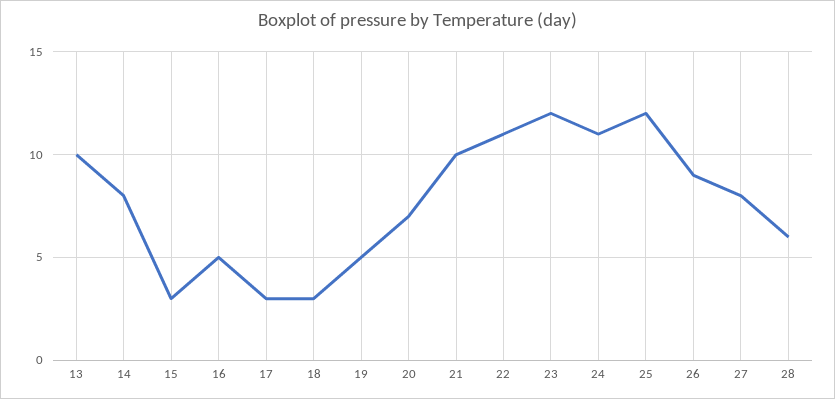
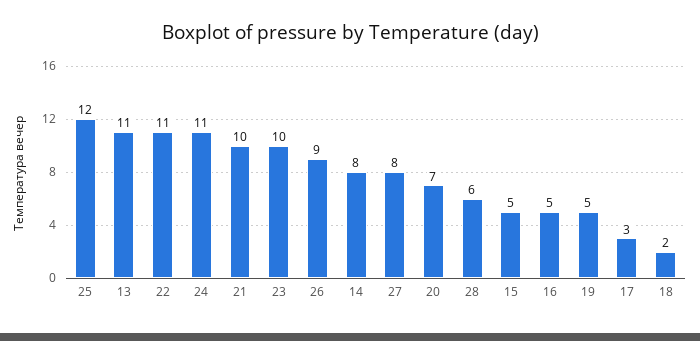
  {
-   "13": 10,
+   "13": 11,
    "14": 8,
-   "15": 3,
+   "15": 5,
    "16": 5,
    "17": 3,
-   "18": 3,
+   "18": 2,
    "19": 5,
    "20": 7,
    "21": 10,
    "22": 11,
-   "23": 12,
+   "23": 10,
    "24": 11,
    "25": 12,
    "26": 9,
    "27": 8,
    "28": 6
  }

